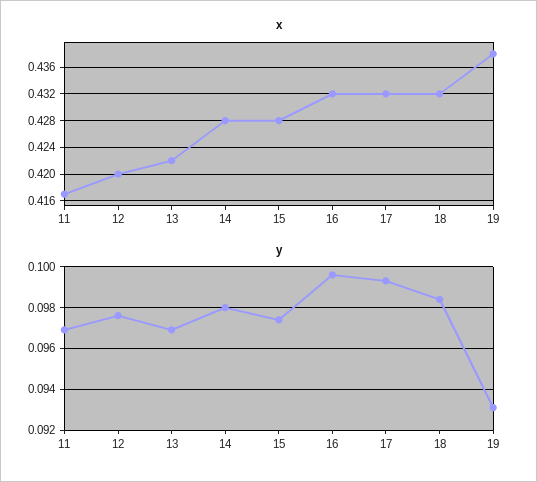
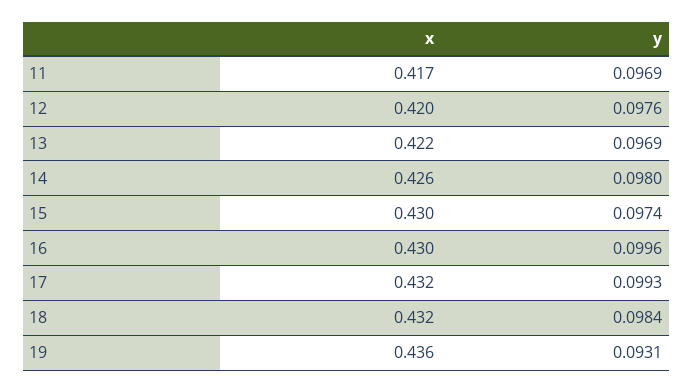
  {
    "x": {
      "11": 0.417,
      "12": 0.42,
      "13": 0.422,
-     "14": 0.428,
+     "14": 0.426,
-     "15": 0.428,
+     "15": 0.43,
-     "16": 0.432,
+     "16": 0.43,
      "17": 0.432,
      "18": 0.432,
-     "19": 0.438
+     "19": 0.436
    },
    "y": {
      "11": 0.0969,
      "12": 0.0976,
      "13": 0.0969,
      "14": 0.098,
      "15": 0.0974,
      "16": 0.0996,
      "17": 0.0993,
      "18": 0.0984,
      "19": 0.0931
    }
  }

